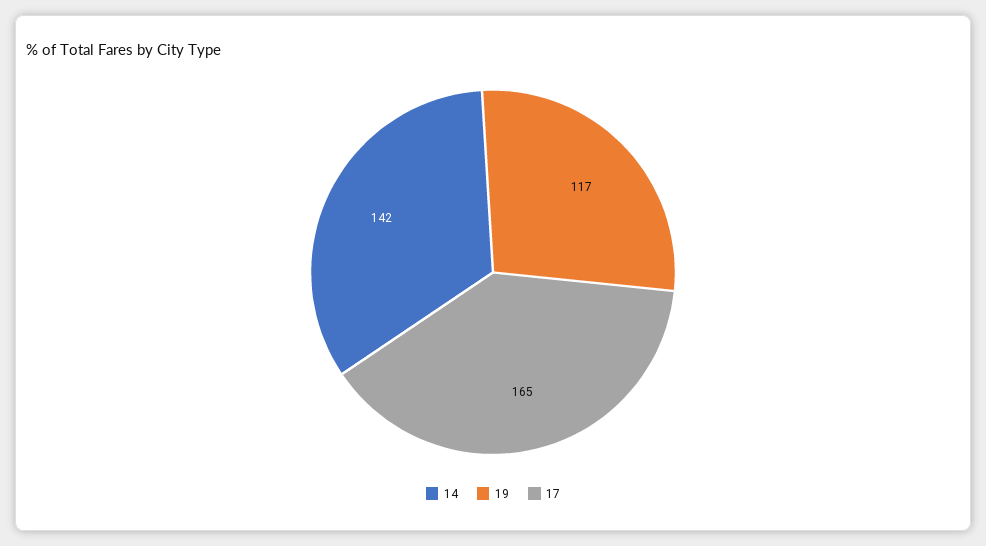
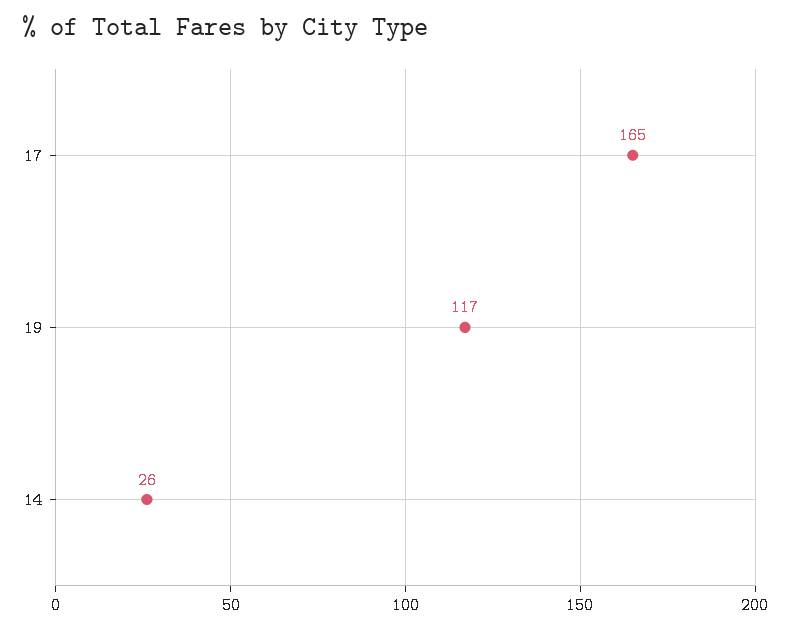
  {
-   "14": 142,
+   "14": 26,
    "19": 117,
    "17": 165
  }

